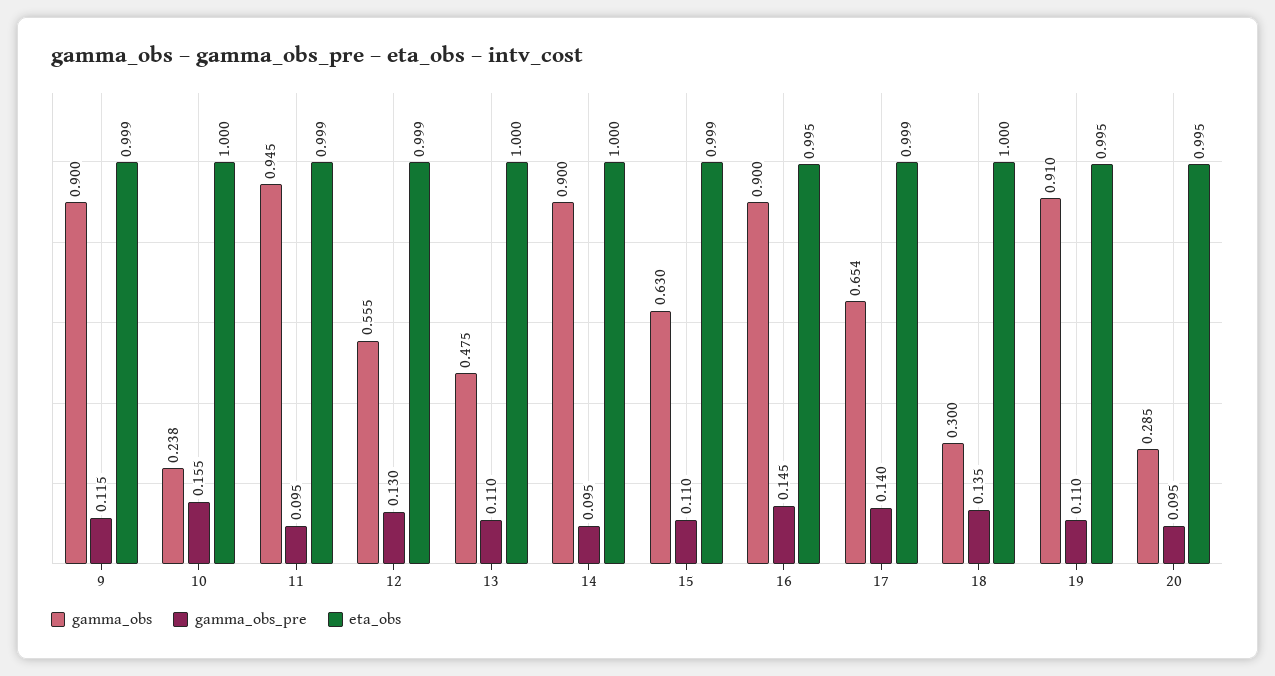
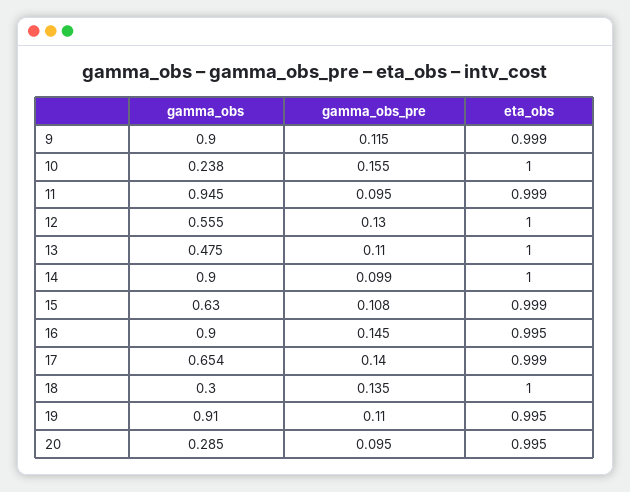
  {
    "gamma_obs": {
      "9": 0.9,
      "10": 0.238,
      "11": 0.945,
      "12": 0.555,
      "13": 0.475,
      "14": 0.9,
      "15": 0.63,
      "16": 0.9,
      "17": 0.654,
      "18": 0.3,
      "19": 0.91,
      "20": 0.285
    },
    "gamma_obs_pre": {
      "9": 0.115,
      "10": 0.155,
      "11": 0.095,
      "12": 0.13,
      "13": 0.11,
-     "14": 0.095,
+     "14": 0.099,
-     "15": 0.11,
+     "15": 0.108,
      "16": 0.145,
      "17": 0.14,
      "18": 0.135,
      "19": 0.11,
      "20": 0.095
    },
    "eta_obs": {
      "9": 0.999,
      "10": 1,
      "11": 0.999,
-     "12": 0.999,
+     "12": 1,
      "13": 1,
      "14": 1,
      "15": 0.999,
      "16": 0.995,
      "17": 0.999,
      "18": 1,
      "19": 0.995,
      "20": 0.995
    }
  }

